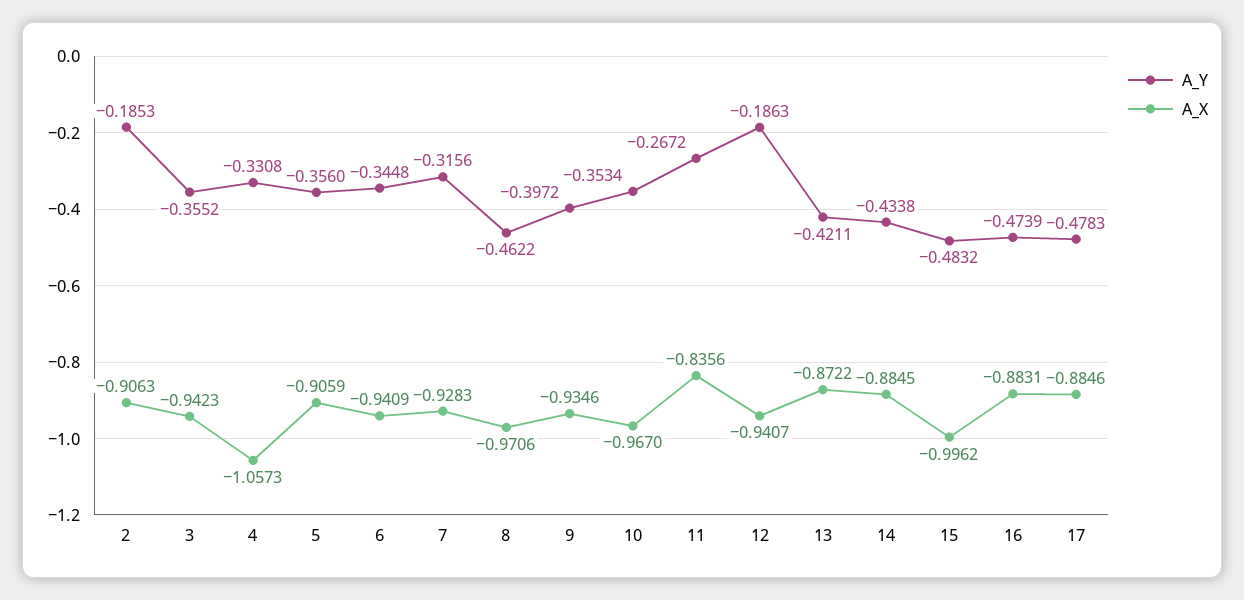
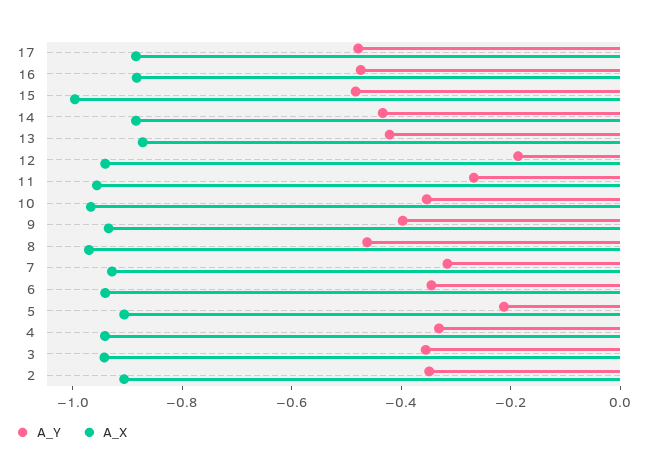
  {
    "A_Y": {
-     "2": -0.1853,
+     "2": -0.35,
      "3": -0.3552,
      "4": -0.3308,
-     "5": -0.356,
+     "5": -0.2,
      "6": -0.3448,
      "7": -0.3156,
      "8": -0.4622,
      "9": -0.3972,
      "10": -0.3534,
      "11": -0.2672,
      "12": -0.1863,
      "13": -0.4211,
      "14": -0.4338,
      "15": -0.4832,
      "16": -0.4739,
      "17": -0.4783
    },
    "A_X": {
      "2": -0.9063,
      "3": -0.9423,
-     "4": -1.0573,
+     "4": -0.95,
      "5": -0.9059,
      "6": -0.9409,
      "7": -0.9283,
      "8": -0.9706,
      "9": -0.9346,
      "10": -0.967,
-     "11": -0.8356,
+     "11": -0.95,
      "12": -0.9407,
      "13": -0.8722,
      "14": -0.8845,
      "15": -0.9962,
      "16": -0.8831,
      "17": -0.8846
    }
  }

